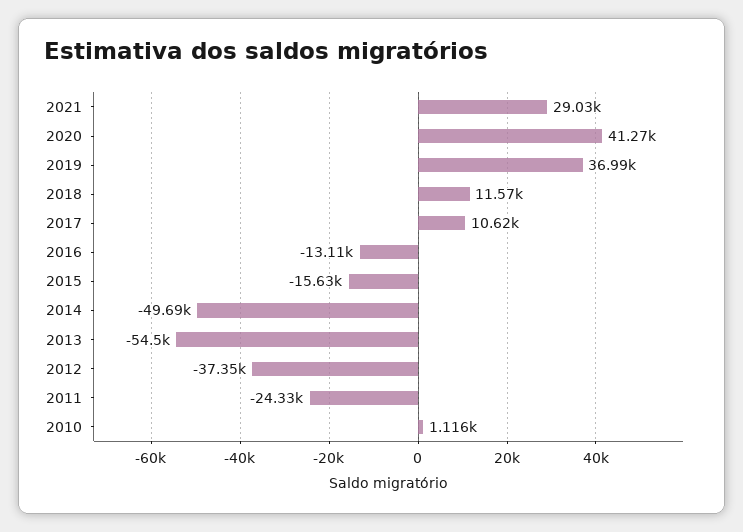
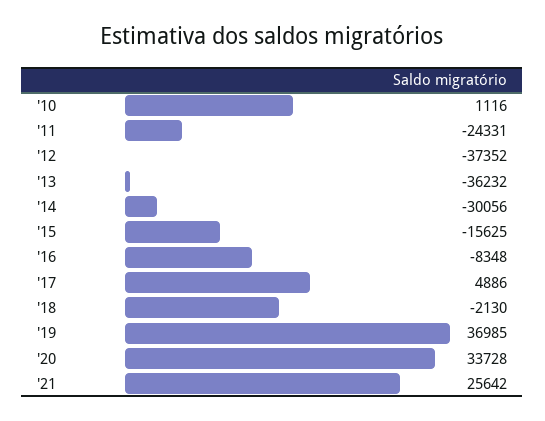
  {
-   "2021": 29030,
+   "2021": 25642,
-   "2020": 41270,
+   "2020": 33728,
    "2019": 36985,
-   "2018": 11570,
+   "2018": -2130,
-   "2017": 10620,
+   "2017": 4886,
-   "2016": -13110,
+   "2016": -8348,
    "2015": -15625,
-   "2014": -49690,
+   "2014": -30056,
-   "2013": -54500,
+   "2013": -36232,
    "2012": -37352,
    "2011": -24331,
    "2010": 1116
  }

